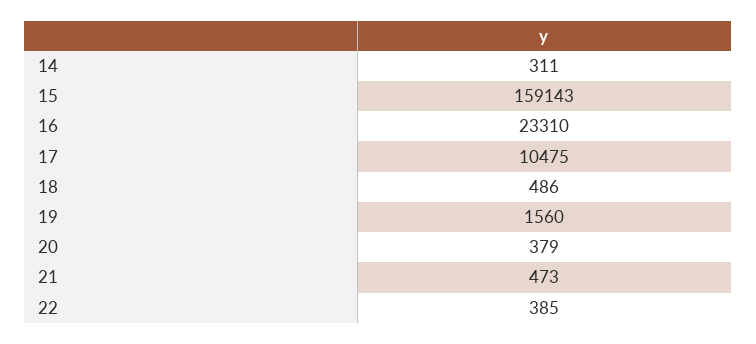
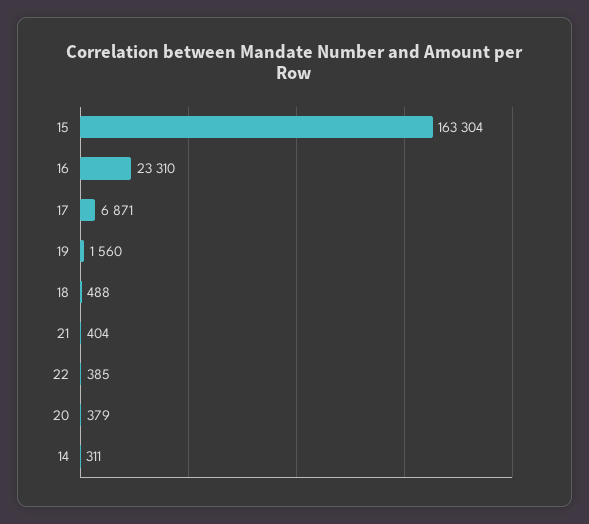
  {
    "14": 311,
-   "15": 159143,
+   "15": 163304,
    "16": 23310,
-   "17": 10475,
+   "17": 6871,
-   "18": 486,
+   "18": 488,
    "19": 1560,
    "20": 379,
-   "21": 473,
+   "21": 404,
    "22": 385
  }

